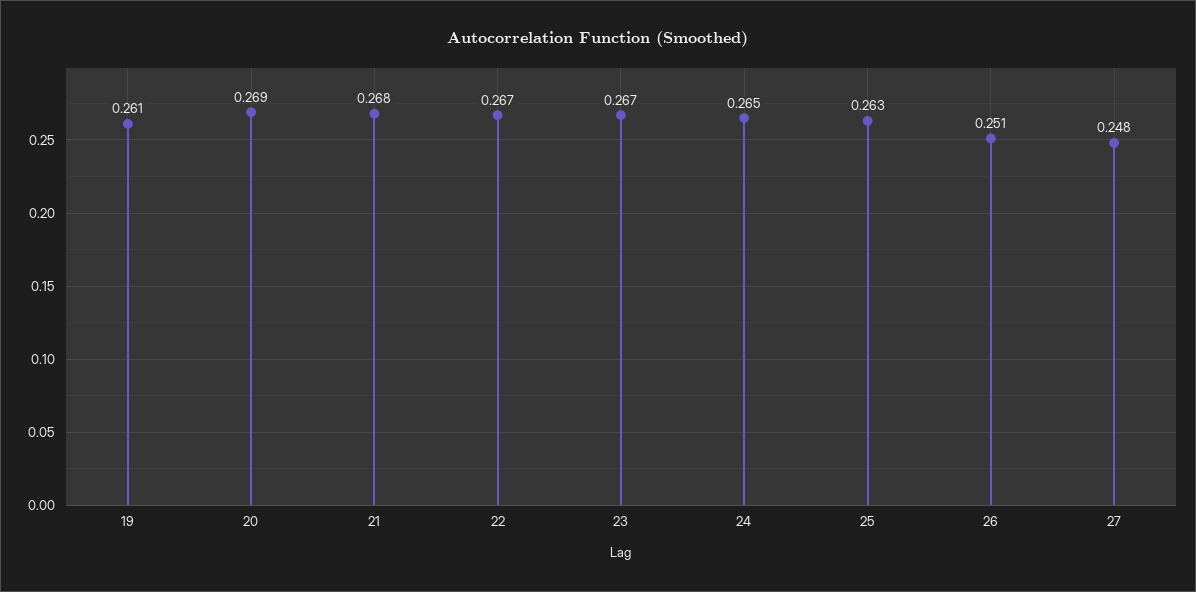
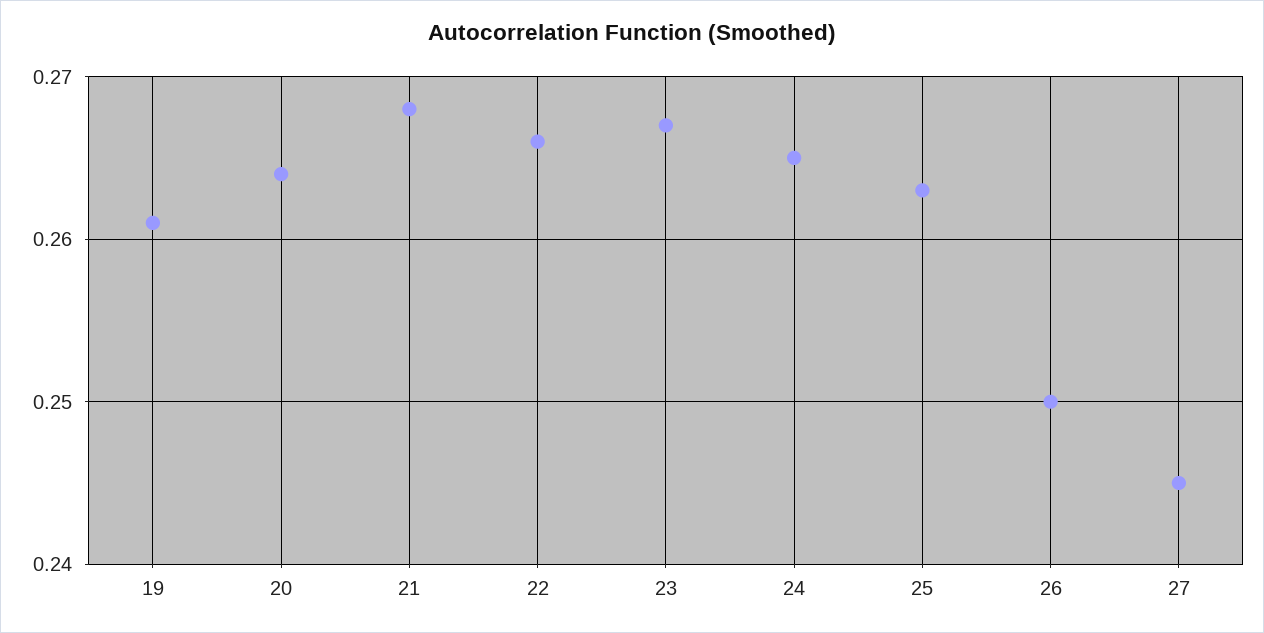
  {
    "19": 0.261,
-   "20": 0.269,
+   "20": 0.264,
    "21": 0.268,
-   "22": 0.267,
+   "22": 0.266,
    "23": 0.267,
    "24": 0.265,
    "25": 0.263,
-   "26": 0.251,
+   "26": 0.25,
-   "27": 0.248
+   "27": 0.245
  }

